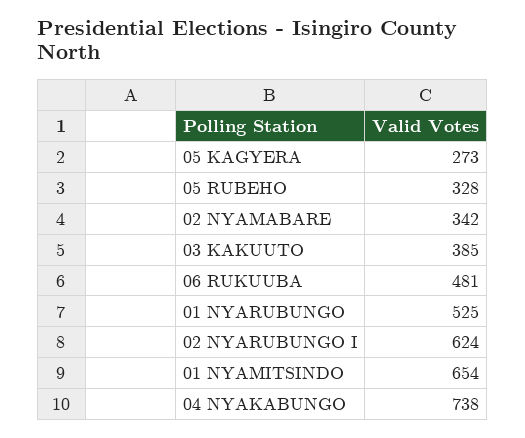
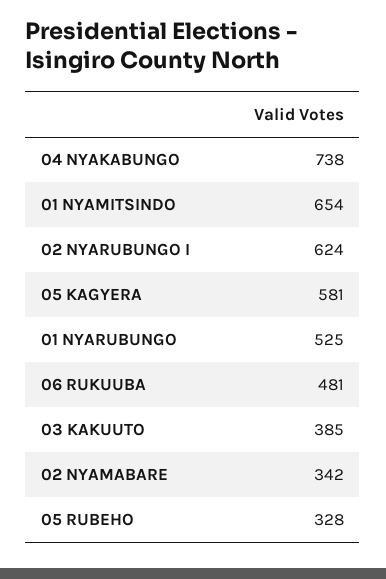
  {
-   "05 KAGYERA": 273,
+   "05 KAGYERA": 581,
    "05 RUBEHO": 328,
    "02 NYAMABARE": 342,
    "03 KAKUUTO": 385,
    "06 RUKUUBA": 481,
    "01 NYARUBUNGO": 525,
    "02 NYARUBUNGO I": 624,
    "01 NYAMITSINDO": 654,
    "04 NYAKABUNGO": 738
  }

